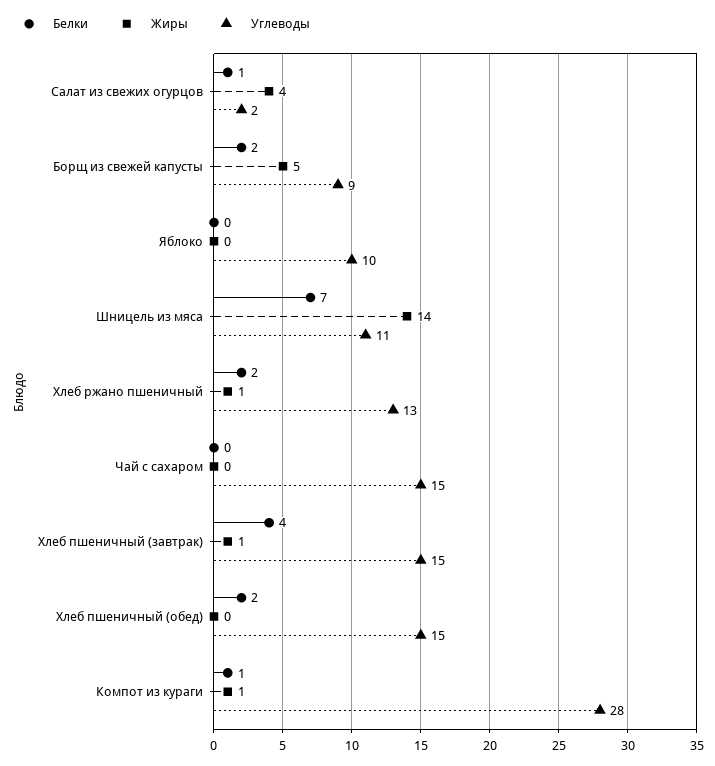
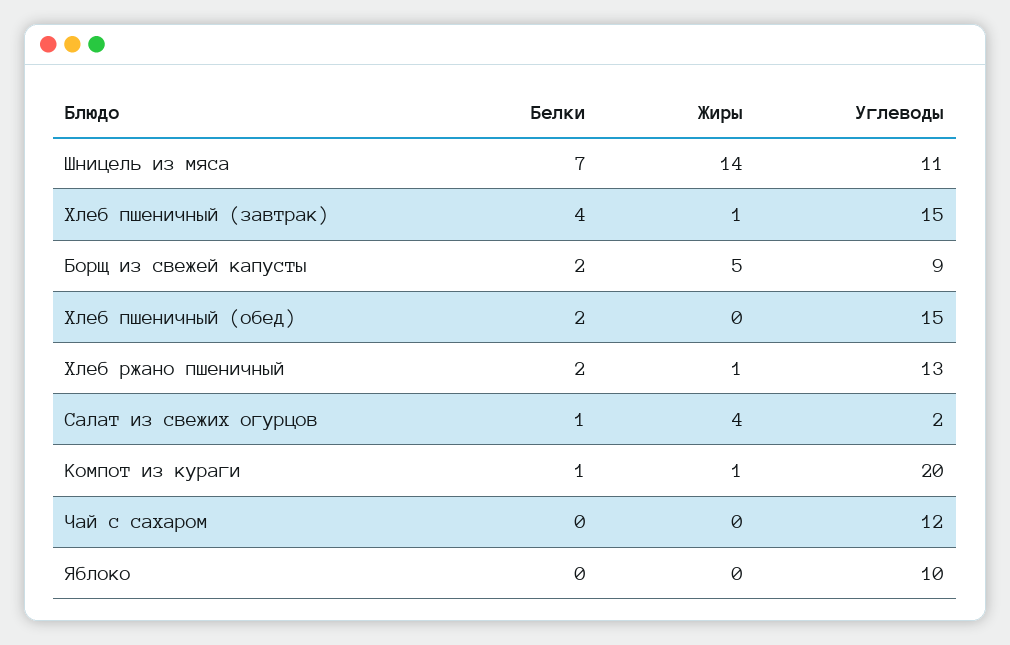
  {
    "Белки": {
      "Салат из свежих огурцов": 1,
      "Борщ из свежей капусты": 2,
      "Яблоко": 0,
      "Шницель из мяса": 7,
      "Хлеб ржано пшеничный": 2,
      "Чай с сахаром": 0,
      "Хлеб пшеничный (завтрак)": 4,
      "Хлеб пшеничный (обед)": 2,
      "Компот из кураги": 1
    },
    "Жиры": {
      "Салат из свежих огурцов": 4,
      "Борщ из свежей капусты": 5,
      "Яблоко": 0,
      "Шницель из мяса": 14,
      "Хлеб ржано пшеничный": 1,
      "Чай с сахаром": 0,
      "Хлеб пшеничный (завтрак)": 1,
      "Хлеб пшеничный (обед)": 0,
      "Компот из кураги": 1
    },
    "Углеводы": {
      "Салат из свежих огурцов": 2,
      "Борщ из свежей капусты": 9,
      "Яблоко": 10,
      "Шницель из мяса": 11,
      "Хлеб ржано пшеничный": 13,
-     "Чай с сахаром": 15,
+     "Чай с сахаром": 12,
      "Хлеб пшеничный (завтрак)": 15,
      "Хлеб пшеничный (обед)": 15,
-     "Компот из кураги": 28
+     "Компот из кураги": 20
    }
  }

